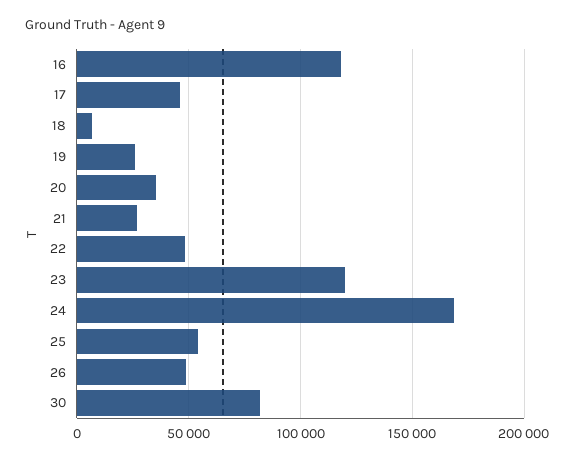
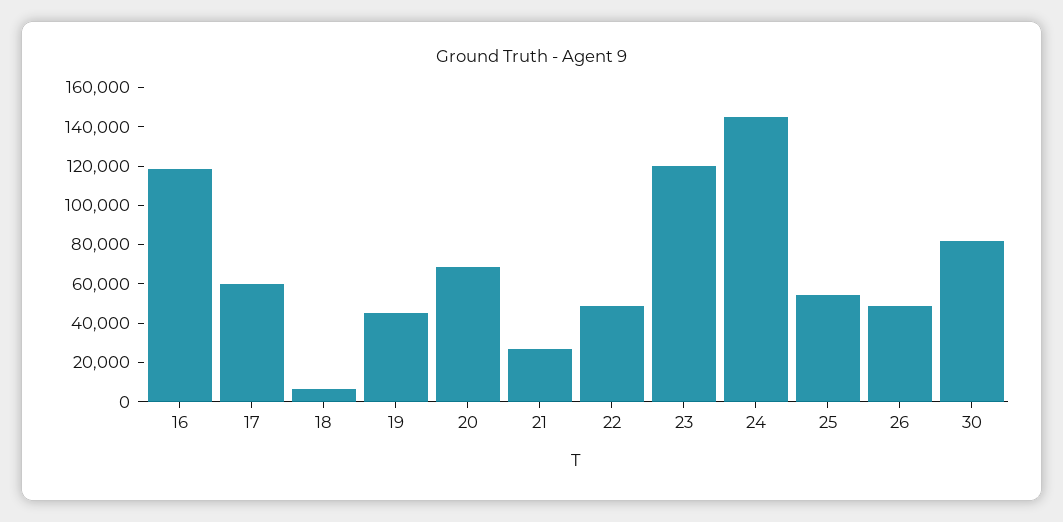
  {
    "16": 120000,
-   "17": 45000,
+   "17": 60000,
    "18": 5000,
-   "19": 25000,
+   "19": 45000,
-   "20": 35000,
+   "20": 70000,
    "21": 25000,
    "22": 50000,
    "23": 120000,
-   "24": 170000,
+   "24": 145000,
    "25": 55000,
    "26": 50000,
    "30": 80000
  }

